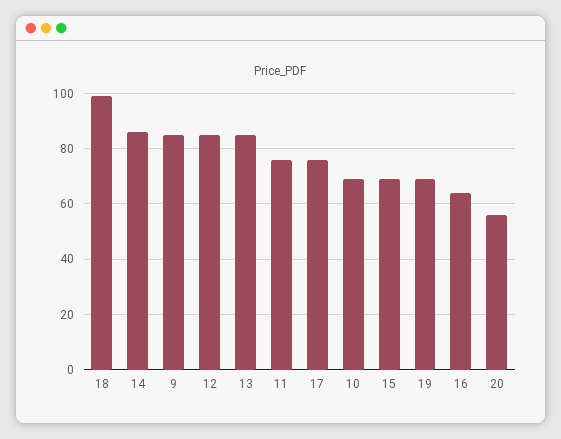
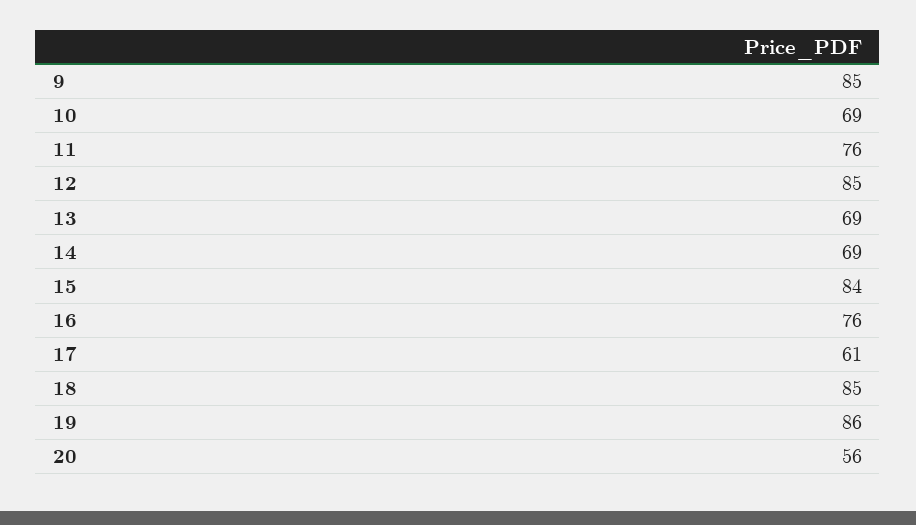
  {
-   "18": 100,
+   "18": 85,
-   "14": 85,
+   "14": 69,
    "9": 85,
    "12": 85,
-   "13": 85,
+   "13": 69,
    "11": 76,
-   "17": 75,
+   "17": 61,
    "10": 69,
-   "15": 70,
+   "15": 84,
-   "19": 70,
+   "19": 86,
-   "16": 65,
+   "16": 76,
    "20": 56
  }

